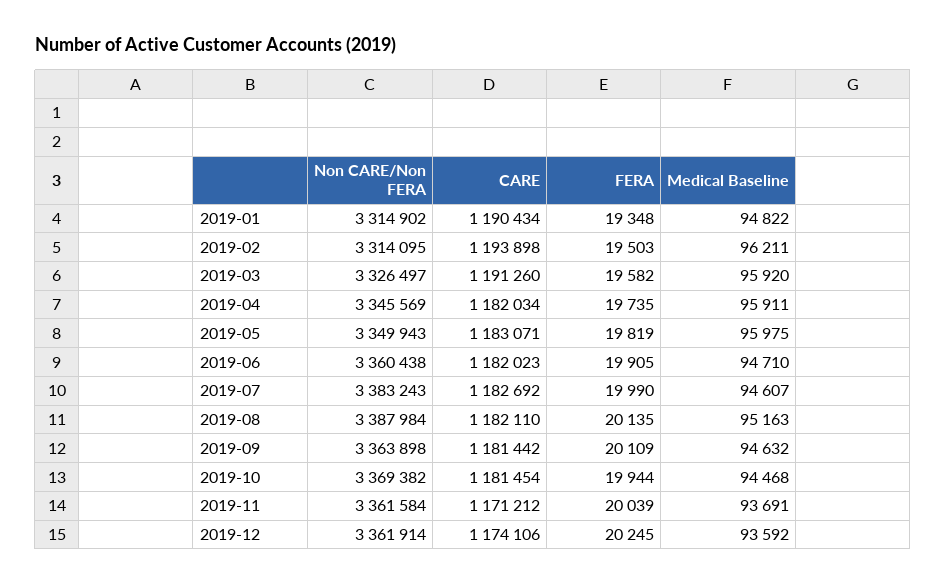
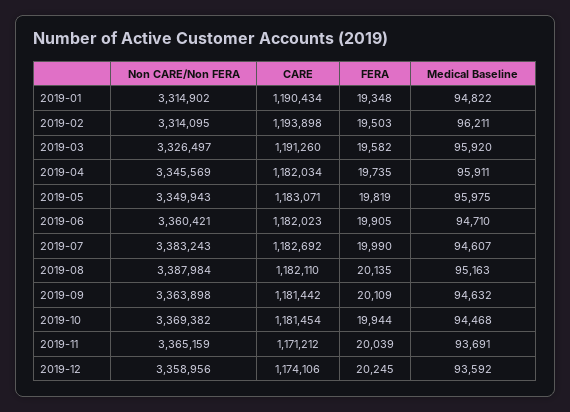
  {
    "Non CARE/Non FERA": {
      "2019-01": 3314902,
      "2019-02": 3314095,
      "2019-03": 3326497,
      "2019-04": 3345569,
      "2019-05": 3349943,
-     "2019-06": 3360438,
+     "2019-06": 3360421,
      "2019-07": 3383243,
      "2019-08": 3387984,
      "2019-09": 3363898,
      "2019-10": 3369382,
-     "2019-11": 3361584,
+     "2019-11": 3365159,
-     "2019-12": 3361914
+     "2019-12": 3358956
    },
    "CARE": {
      "2019-01": 1190434,
      "2019-02": 1193898,
      "2019-03": 1191260,
      "2019-04": 1182034,
      "2019-05": 1183071,
      "2019-06": 1182023,
      "2019-07": 1182692,
      "2019-08": 1182110,
      "2019-09": 1181442,
      "2019-10": 1181454,
      "2019-11": 1171212,
      "2019-12": 1174106
    },
    "FERA": {
      "2019-01": 19348,
      "2019-02": 19503,
      "2019-03": 19582,
      "2019-04": 19735,
      "2019-05": 19819,
      "2019-06": 19905,
      "2019-07": 19990,
      "2019-08": 20135,
      "2019-09": 20109,
      "2019-10": 19944,
      "2019-11": 20039,
      "2019-12": 20245
    },
    "Medical Baseline": {
      "2019-01": 94822,
      "2019-02": 96211,
      "2019-03": 95920,
      "2019-04": 95911,
      "2019-05": 95975,
      "2019-06": 94710,
      "2019-07": 94607,
      "2019-08": 95163,
      "2019-09": 94632,
      "2019-10": 94468,
      "2019-11": 93691,
      "2019-12": 93592
    }
  }

